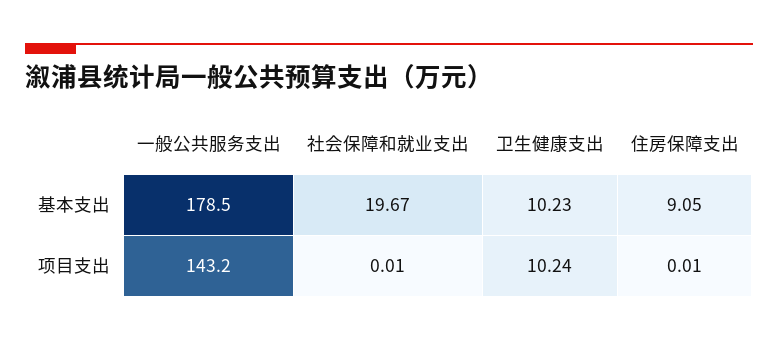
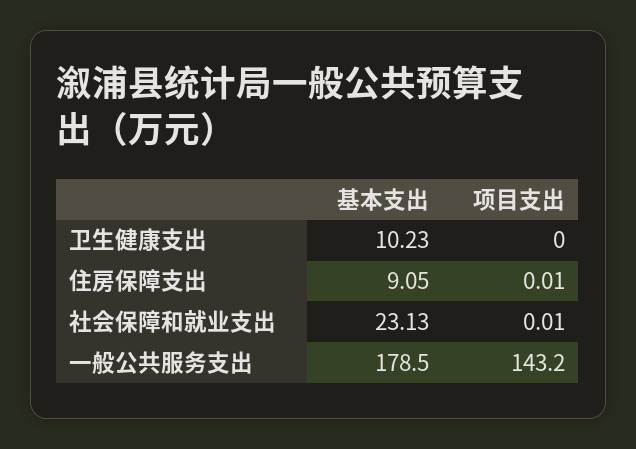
  {
    "一般公共服务支出": {
      "基本支出": 178.5,
      "项目支出": 143.2
    },
    "社会保障和就业支出": {
-     "基本支出": 19.67,
+     "基本支出": 23.13,
      "项目支出": 0.01
    },
    "卫生健康支出": {
      "基本支出": 10.23,
-     "项目支出": 10.24
+     "项目支出": 0
    },
    "住房保障支出": {
      "基本支出": 9.05,
      "项目支出": 0.01
    }
  }

